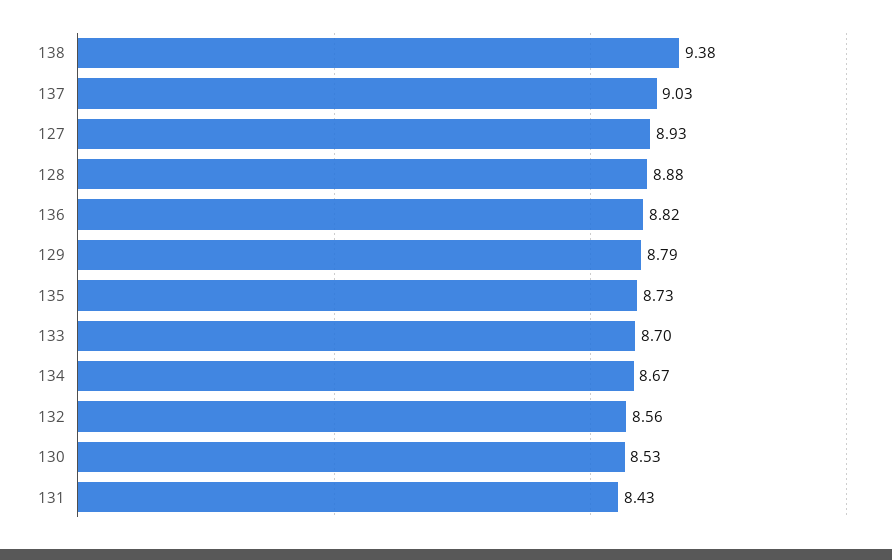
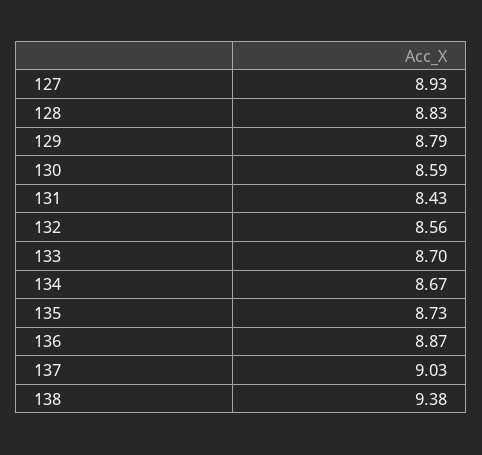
  {
    "138": 9.38,
    "137": 9.03,
    "127": 8.93,
-   "128": 8.88,
+   "128": 8.83,
-   "136": 8.82,
+   "136": 8.87,
    "129": 8.79,
    "135": 8.73,
    "133": 8.7,
    "134": 8.67,
    "132": 8.56,
-   "130": 8.53,
+   "130": 8.59,
    "131": 8.43
  }

